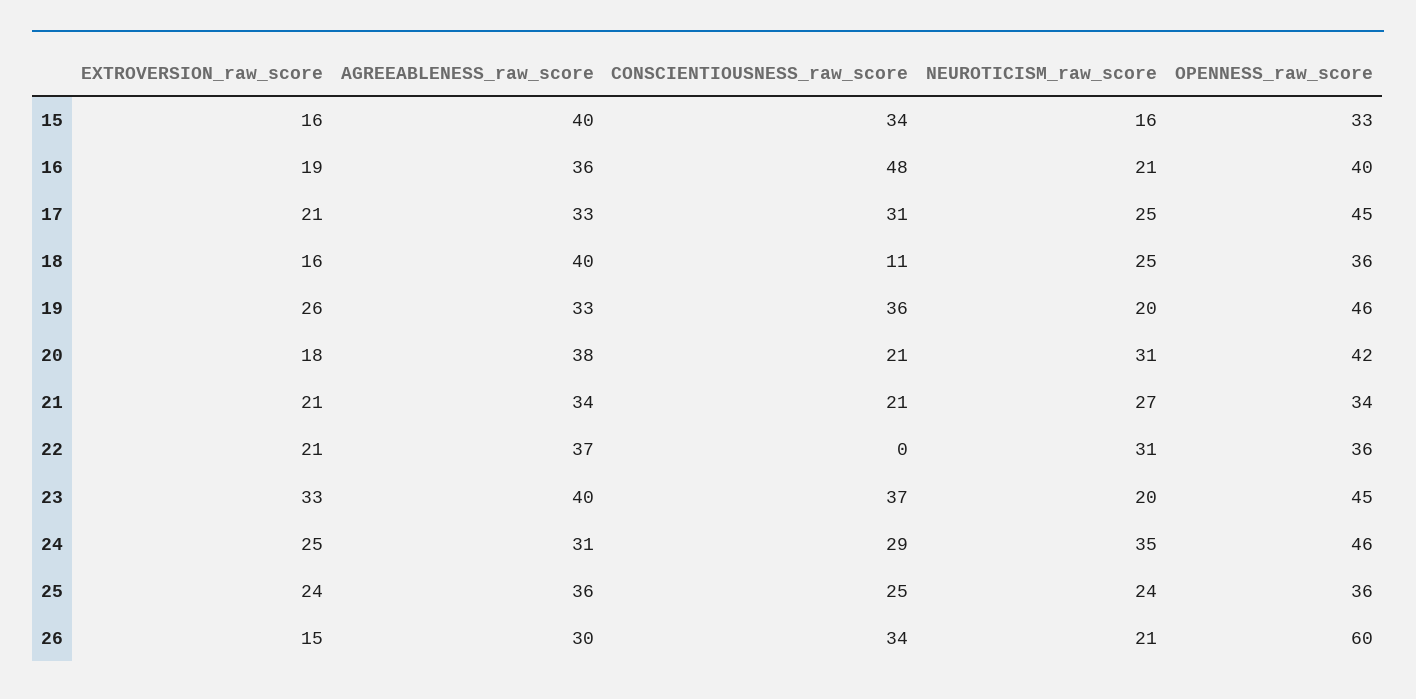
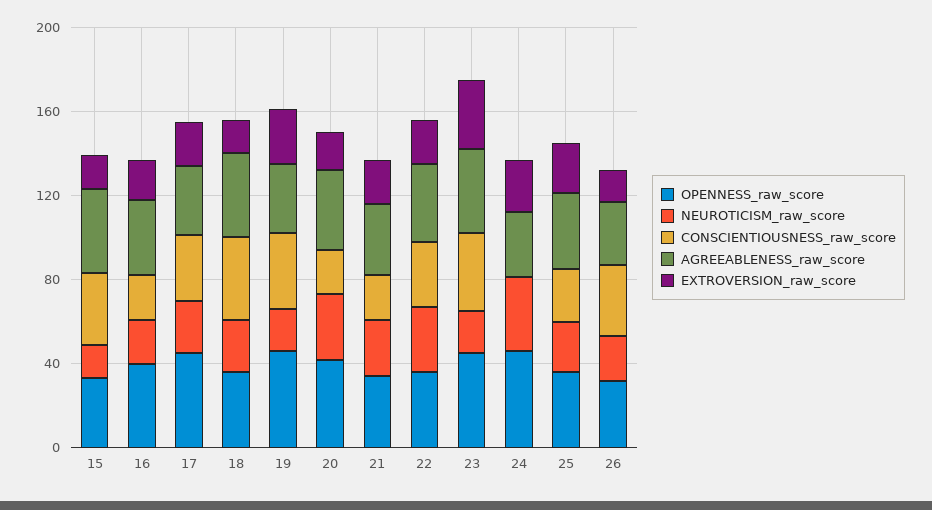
  {
    "EXTROVERSION_raw_score": {
      "15": 16,
      "16": 19,
      "17": 21,
      "18": 16,
      "19": 26,
      "20": 18,
      "21": 21,
      "22": 21,
      "23": 33,
      "24": 25,
      "25": 24,
      "26": 15
    },
    "AGREEABLENESS_raw_score": {
      "15": 40,
      "16": 36,
      "17": 33,
      "18": 40,
      "19": 33,
      "20": 38,
      "21": 34,
      "22": 37,
      "23": 40,
      "24": 31,
      "25": 36,
      "26": 30
    },
    "CONSCIENTIOUSNESS_raw_score": {
      "15": 34,
-     "16": 48,
+     "16": 20,
      "17": 31,
-     "18": 11,
+     "18": 40,
      "19": 36,
      "20": 21,
      "21": 21,
-     "22": 0,
+     "22": 30,
      "23": 37,
-     "24": 29,
+     "24": 0,
      "25": 25,
      "26": 34
    },
    "NEUROTICISM_raw_score": {
      "15": 16,
      "16": 21,
      "17": 25,
      "18": 25,
      "19": 20,
      "20": 31,
      "21": 27,
      "22": 31,
      "23": 20,
      "24": 35,
      "25": 24,
      "26": 21
    },
    "OPENNESS_raw_score": {
      "15": 33,
      "16": 40,
      "17": 45,
      "18": 36,
      "19": 46,
      "20": 42,
      "21": 34,
      "22": 36,
      "23": 45,
      "24": 46,
      "25": 36,
-     "26": 60
+     "26": 30
    }
  }

